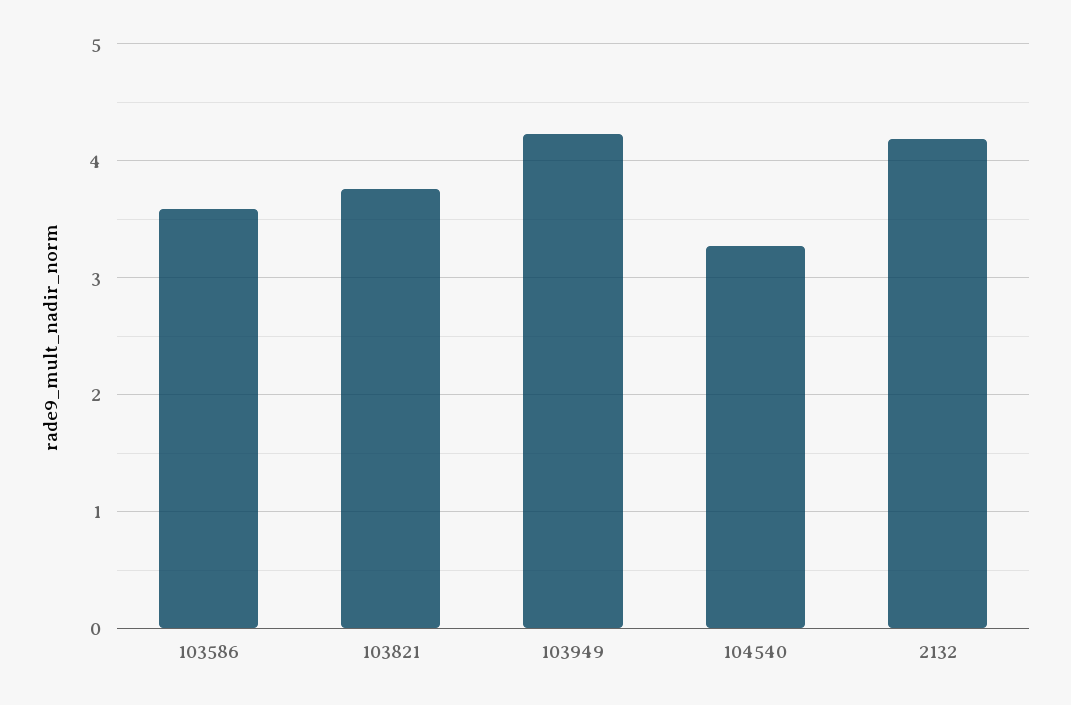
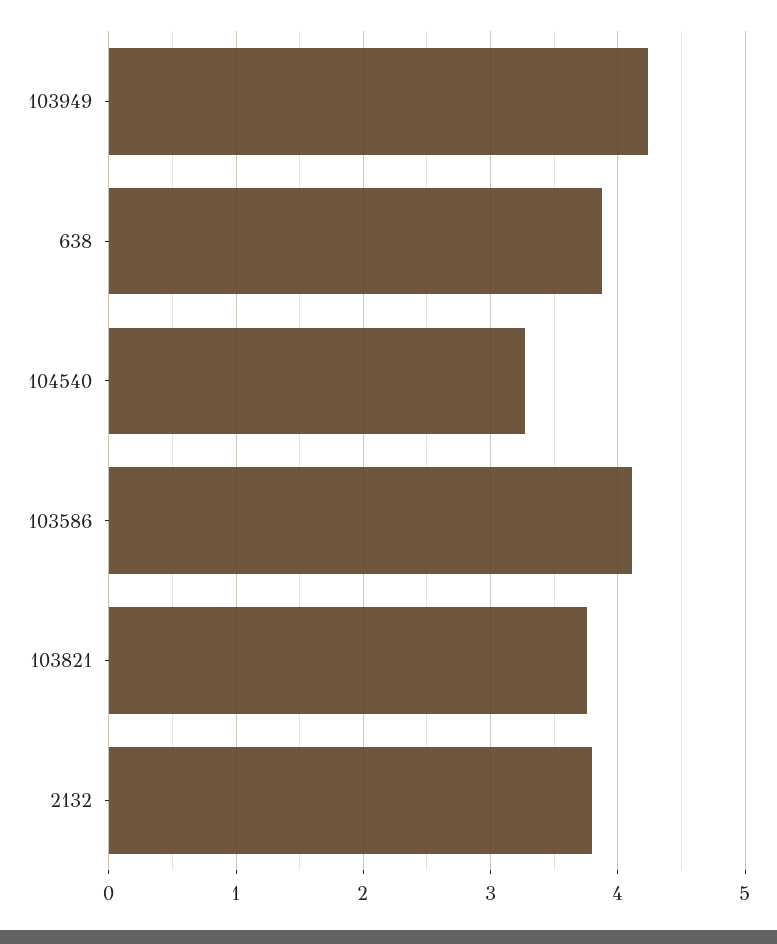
  {
-   "103586": 3.6,
+   "103586": 4.1,
    "103821": 3.8,
    "103949": 4.2,
    "104540": 3.3,
-   "2132": 4.2
+   "2132": 3.8,
+   "638": 3.9
  }

